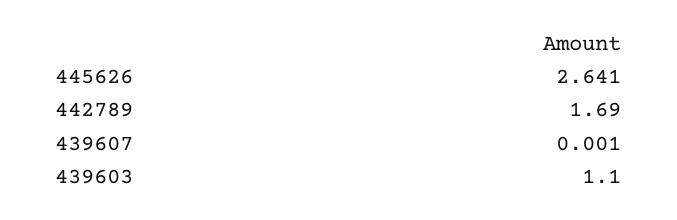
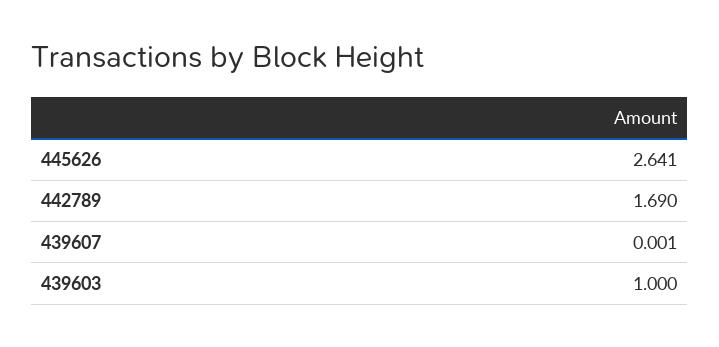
  {
    "445626": 2.641,
    "442789": 1.69,
    "439607": 0.001,
-   "439603": 1.1
+   "439603": 1
  }

